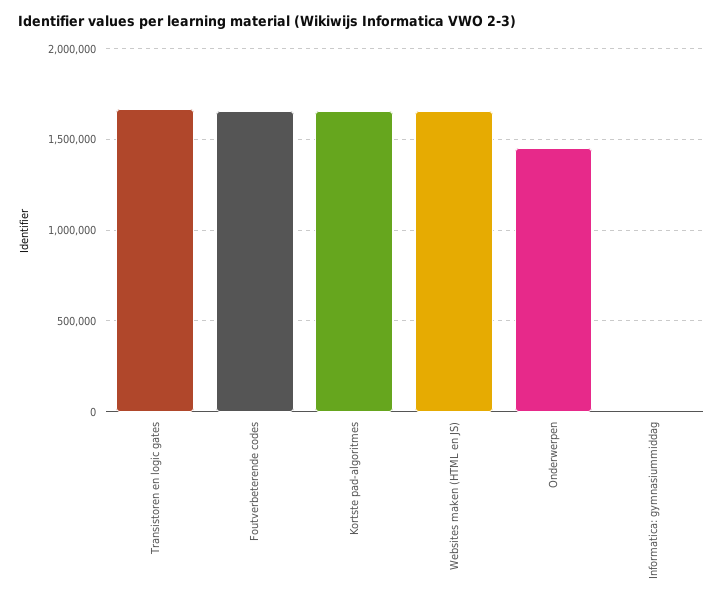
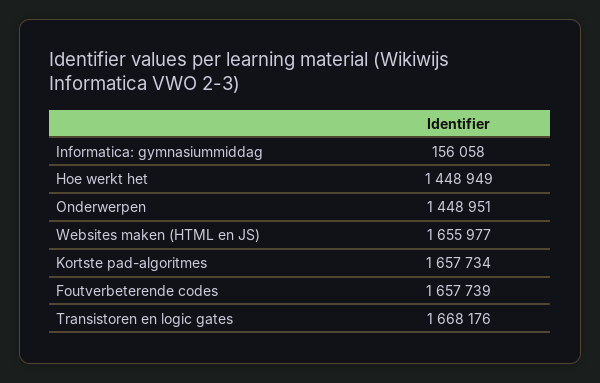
  {
    "Transistoren en logic gates": 1668176,
    "Foutverbeterende codes": 1657739,
    "Kortste pad-algoritmes": 1657734,
    "Websites maken (HTML en JS)": 1655977,
    "Onderwerpen": 1448951,
-   "Informatica: gymnasiummiddag": 0
+   "Informatica: gymnasiummiddag": 156058,
+   "Hoe werkt het": 1448949
  }

